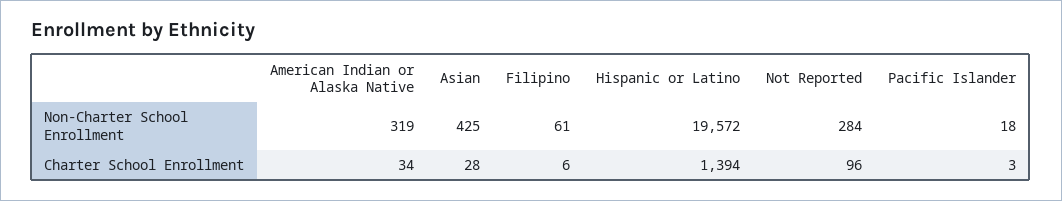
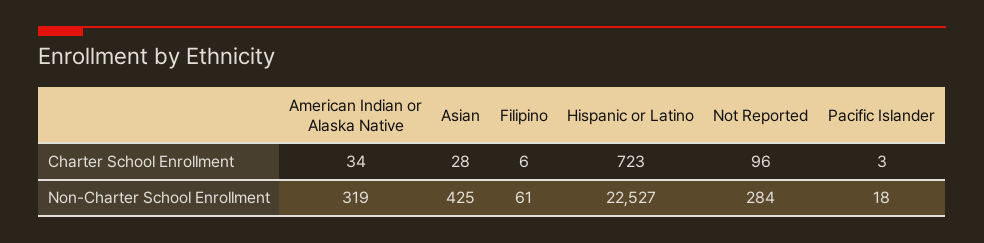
  {
    "American Indian or Alaska Native": {
      "Non-Charter School Enrollment": 319,
      "Charter School Enrollment": 34
    },
    "Asian": {
      "Non-Charter School Enrollment": 425,
      "Charter School Enrollment": 28
    },
    "Filipino": {
      "Non-Charter School Enrollment": 61,
      "Charter School Enrollment": 6
    },
    "Hispanic or Latino": {
-     "Non-Charter School Enrollment": 19572,
+     "Non-Charter School Enrollment": 22527,
-     "Charter School Enrollment": 1394
+     "Charter School Enrollment": 723
    },
    "Not Reported": {
      "Non-Charter School Enrollment": 284,
      "Charter School Enrollment": 96
    },
    "Pacific Islander": {
      "Non-Charter School Enrollment": 18,
      "Charter School Enrollment": 3
    }
  }

